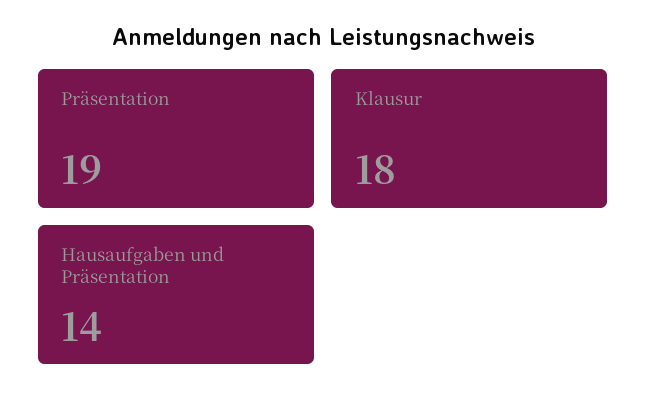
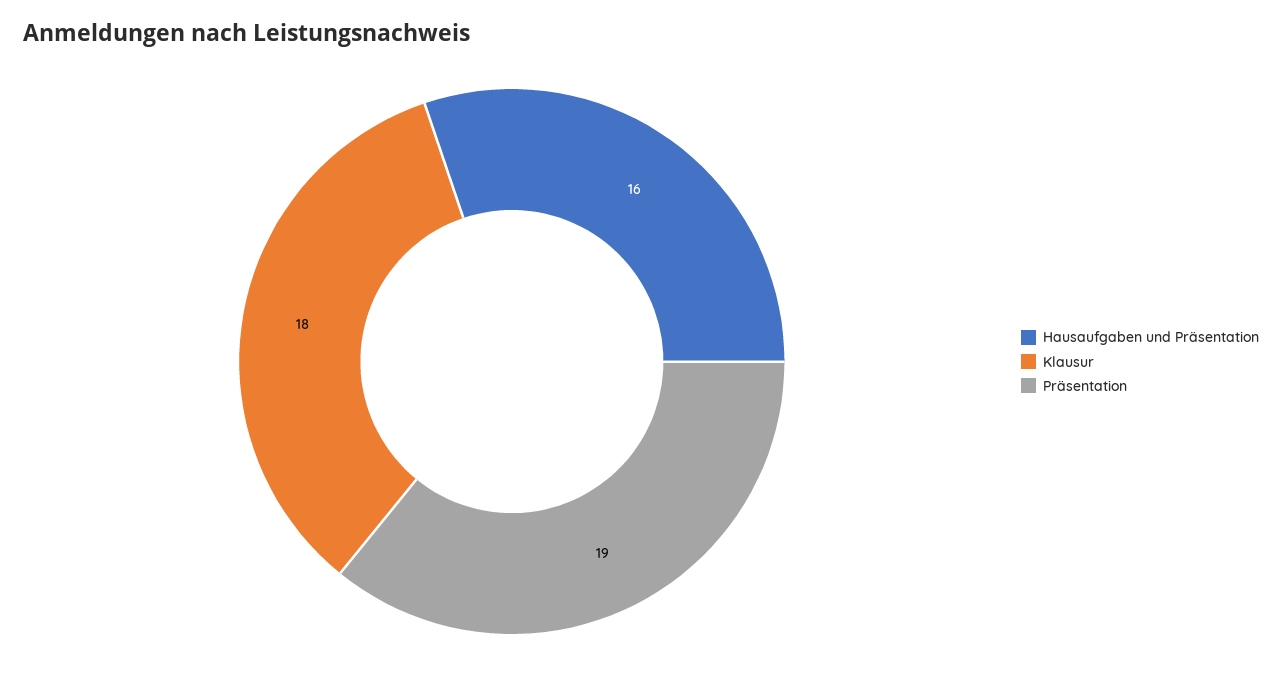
  {
    "Präsentation": 19,
    "Klausur": 18,
-   "Hausaufgaben und Präsentation": 14
+   "Hausaufgaben und Präsentation": 16
  }

